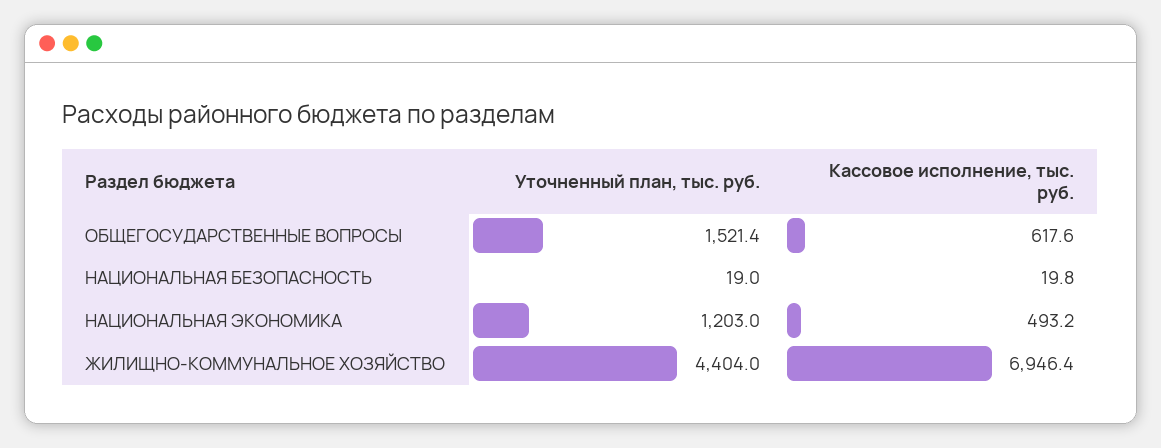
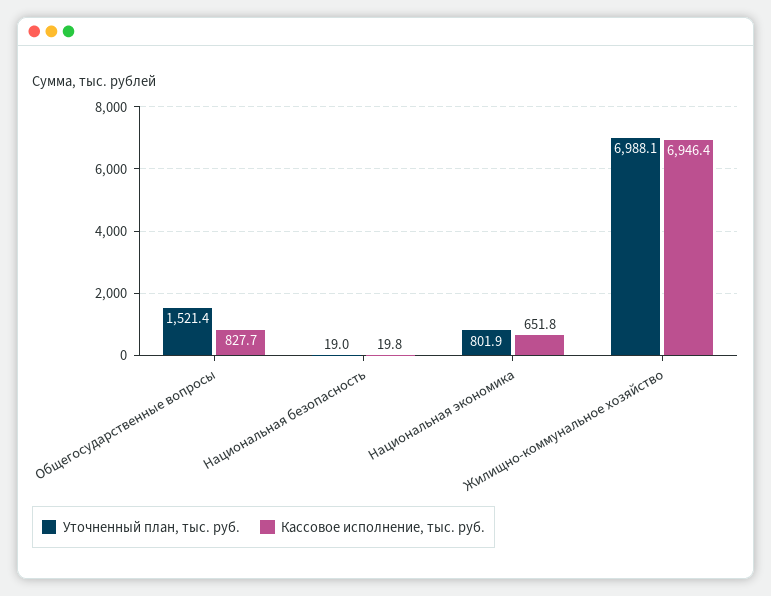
  {
    "Уточненный план, тыс. руб.": {
      "ОБЩЕГОСУДАРСТВЕННЫЕ ВОПРОСЫ": 1521.4,
      "НАЦИОНАЛЬНАЯ БЕЗОПАСНОСТЬ": 19,
-     "НАЦИОНАЛЬНАЯ ЭКОНОМИКА": 1203,
+     "НАЦИОНАЛЬНАЯ ЭКОНОМИКА": 801.9,
-     "ЖИЛИЩНО-КОММУНАЛЬНОЕ ХОЗЯЙСТВО": 4404
+     "ЖИЛИЩНО-КОММУНАЛЬНОЕ ХОЗЯЙСТВО": 6988.1
    },
    "Кассовое исполнение, тыс. руб.": {
-     "ОБЩЕГОСУДАРСТВЕННЫЕ ВОПРОСЫ": 617.6,
+     "ОБЩЕГОСУДАРСТВЕННЫЕ ВОПРОСЫ": 827.7,
      "НАЦИОНАЛЬНАЯ БЕЗОПАСНОСТЬ": 19.8,
-     "НАЦИОНАЛЬНАЯ ЭКОНОМИКА": 493.2,
+     "НАЦИОНАЛЬНАЯ ЭКОНОМИКА": 651.8,
      "ЖИЛИЩНО-КОММУНАЛЬНОЕ ХОЗЯЙСТВО": 6946.4
    }
  }

